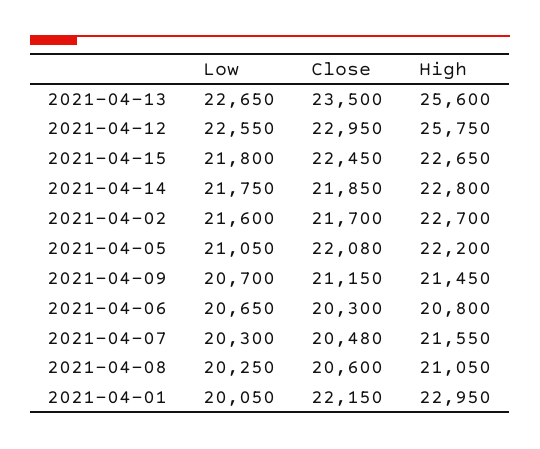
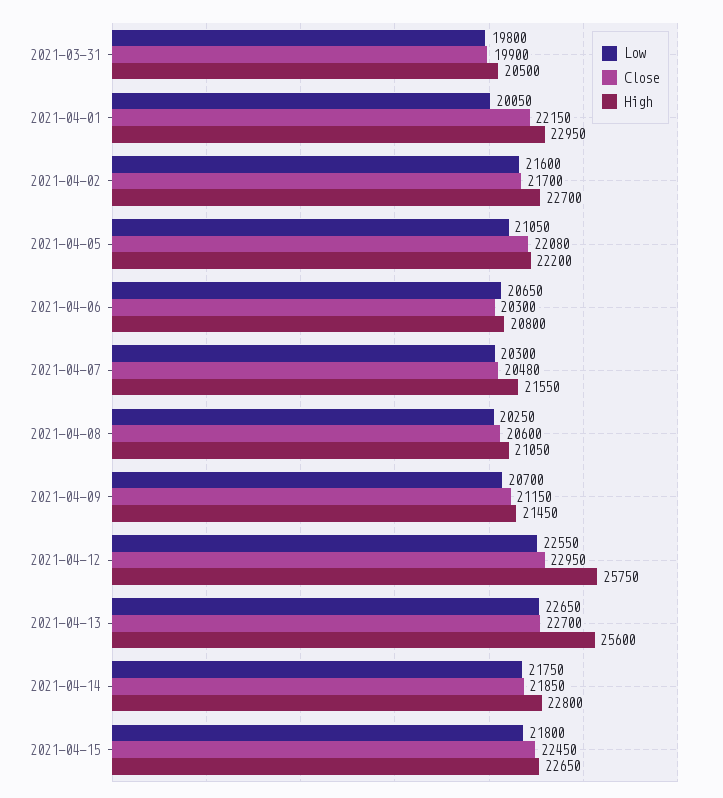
  {
    "Low": {
      "2021-04-13": 22650,
      "2021-04-12": 22550,
      "2021-04-15": 21800,
      "2021-04-14": 21750,
      "2021-04-02": 21600,
      "2021-04-05": 21050,
      "2021-04-09": 20700,
      "2021-04-06": 20650,
      "2021-04-07": 20300,
      "2021-04-08": 20250,
-     "2021-04-01": 20050
+     "2021-04-01": 20050,
+     "2021-03-31": 19800
    },
    "Close": {
-     "2021-04-13": 23500,
+     "2021-04-13": 22700,
      "2021-04-12": 22950,
      "2021-04-15": 22450,
      "2021-04-14": 21850,
      "2021-04-02": 21700,
      "2021-04-05": 22080,
      "2021-04-09": 21150,
      "2021-04-06": 20300,
      "2021-04-07": 20480,
      "2021-04-08": 20600,
-     "2021-04-01": 22150
+     "2021-04-01": 22150,
+     "2021-03-31": 19900
    },
    "High": {
      "2021-04-13": 25600,
      "2021-04-12": 25750,
      "2021-04-15": 22650,
      "2021-04-14": 22800,
      "2021-04-02": 22700,
      "2021-04-05": 22200,
      "2021-04-09": 21450,
      "2021-04-06": 20800,
      "2021-04-07": 21550,
      "2021-04-08": 21050,
-     "2021-04-01": 22950
+     "2021-04-01": 22950,
+     "2021-03-31": 20500
    }
  }

